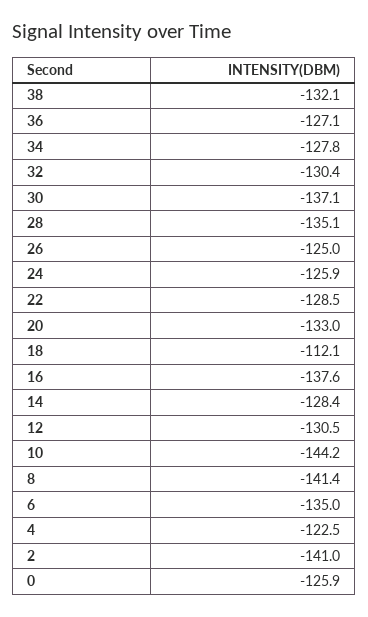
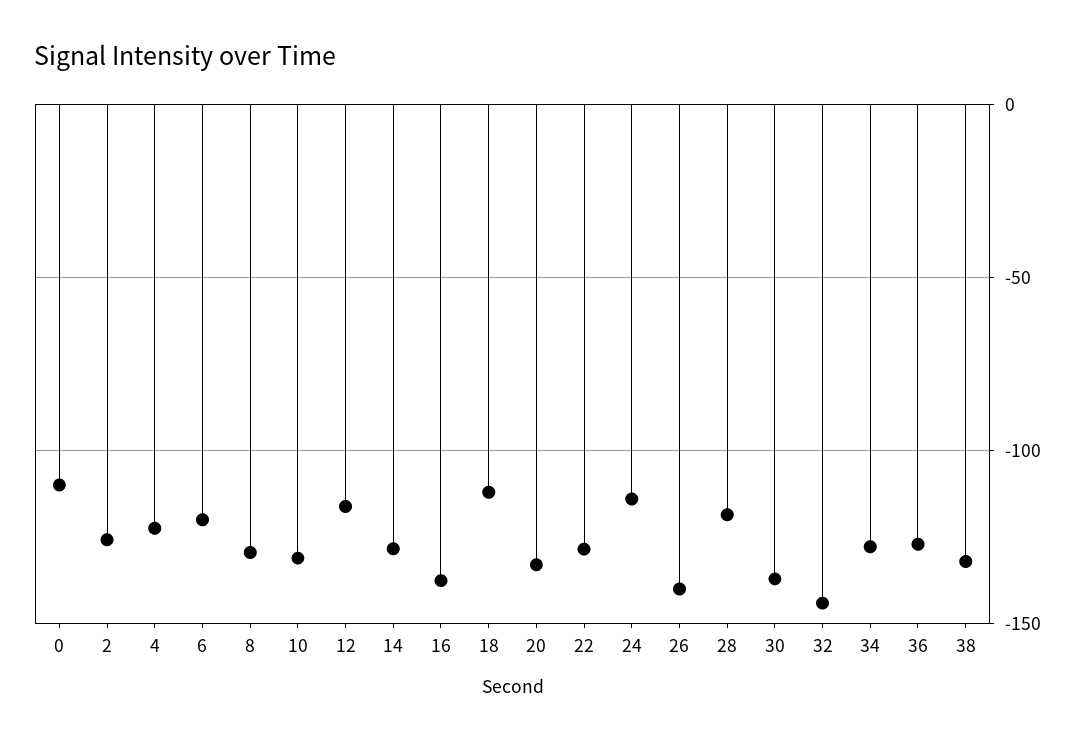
  {
    "38": -132.1,
    "36": -127.1,
    "34": -127.8,
-   "32": -130.4,
+   "32": -145,
    "30": -137.1,
-   "28": -135.1,
+   "28": -120,
-   "26": -125,
+   "26": -140,
-   "24": -125.9,
+   "24": -115,
    "22": -128.5,
    "20": -133,
    "18": -112.1,
    "16": -137.6,
    "14": -128.4,
-   "12": -130.5,
+   "12": -115,
-   "10": -144.2,
+   "10": -130,
-   "8": -141.4,
+   "8": -130,
-   "6": -135,
+   "6": -120,
    "4": -122.5,
-   "2": -141,
+   "2": -125,
-   "0": -125.9
+   "0": -110
  }

